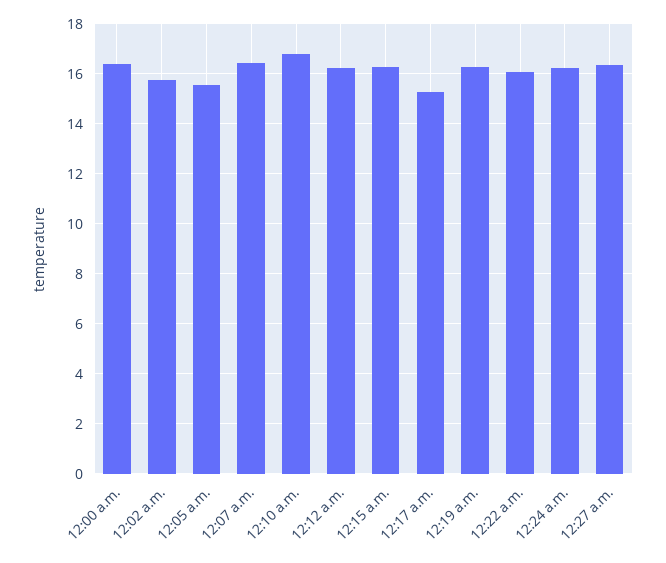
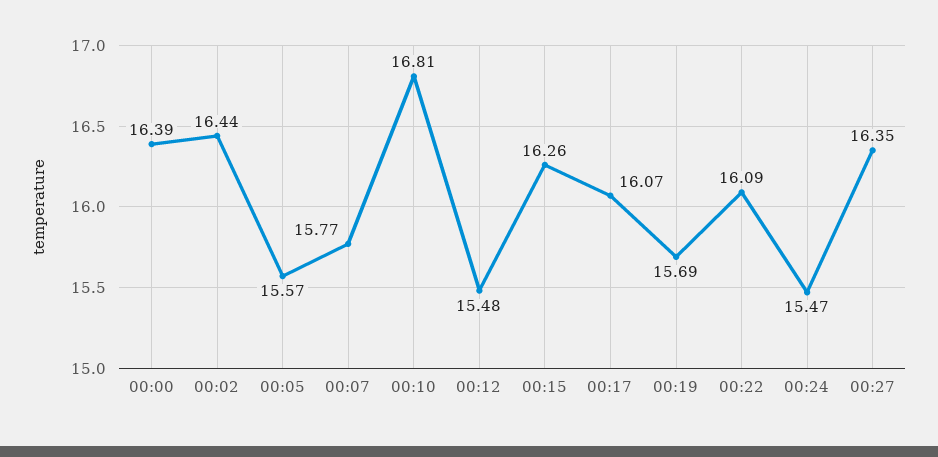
  {
    "12:00 a.m.": 16.39,
-   "12:02 a.m.": 15.75,
+   "12:02 a.m.": 16.44,
    "12:05 a.m.": 15.57,
-   "12:07 a.m.": 16.5,
+   "12:07 a.m.": 15.77,
    "12:10 a.m.": 16.81,
-   "12:12 a.m.": 16.25,
+   "12:12 a.m.": 15.48,
    "12:15 a.m.": 16.26,
-   "12:17 a.m.": 15.25,
+   "12:17 a.m.": 16.07,
-   "12:19 a.m.": 16.25,
+   "12:19 a.m.": 15.69,
    "12:22 a.m.": 16.09,
-   "12:24 a.m.": 16.25,
+   "12:24 a.m.": 15.47,
    "12:27 a.m.": 16.35
  }

